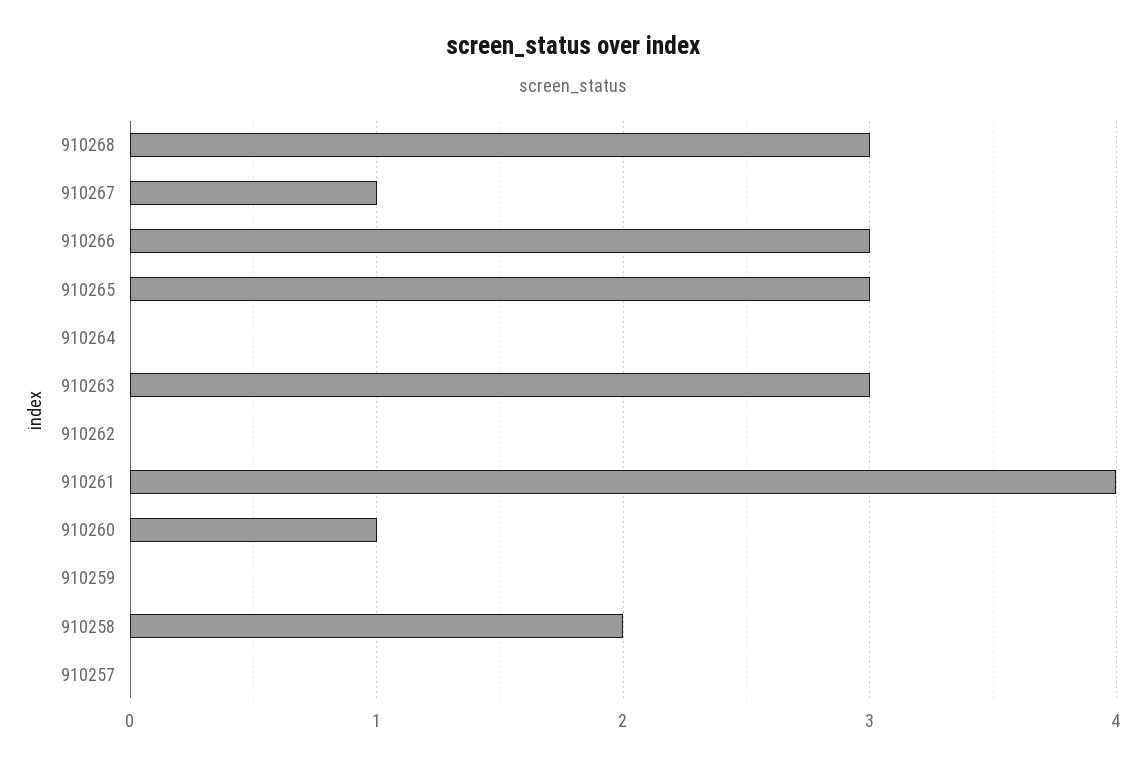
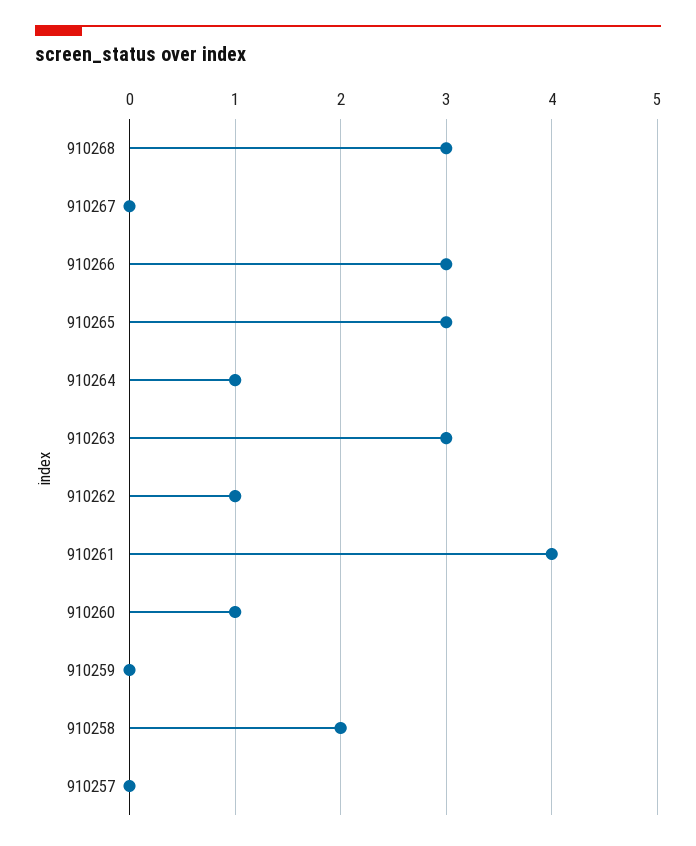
  {
    "910268": 3,
-   "910267": 1,
+   "910267": 0,
    "910266": 3,
    "910265": 3,
-   "910264": 0,
+   "910264": 1,
    "910263": 3,
-   "910262": 0,
+   "910262": 1,
    "910261": 4,
    "910260": 1,
    "910259": 0,
    "910258": 2,
    "910257": 0
  }

